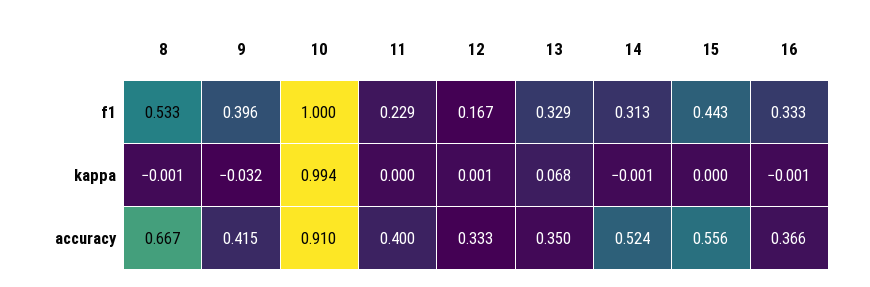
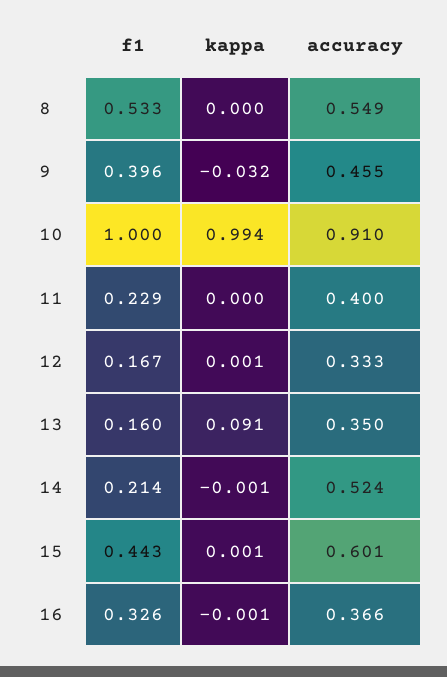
  {
    "8": {
      "f1": 0.533,
-     "kappa": -0.001,
+     "kappa": 0,
-     "accuracy": 0.667
+     "accuracy": 0.549
    },
    "9": {
      "f1": 0.396,
      "kappa": -0.032,
-     "accuracy": 0.415
+     "accuracy": 0.455
    },
    "10": {
      "f1": 1,
      "kappa": 0.994,
      "accuracy": 0.91
    },
    "11": {
      "f1": 0.229,
      "kappa": 0,
      "accuracy": 0.4
    },
    "12": {
      "f1": 0.167,
      "kappa": 0.001,
      "accuracy": 0.333
    },
    "13": {
-     "f1": 0.329,
+     "f1": 0.16,
-     "kappa": 0.068,
+     "kappa": 0.091,
      "accuracy": 0.35
    },
    "14": {
-     "f1": 0.313,
+     "f1": 0.214,
      "kappa": -0.001,
      "accuracy": 0.524
    },
    "15": {
      "f1": 0.443,
-     "kappa": 0,
+     "kappa": 0.001,
-     "accuracy": 0.556
+     "accuracy": 0.601
    },
    "16": {
-     "f1": 0.333,
+     "f1": 0.326,
      "kappa": -0.001,
      "accuracy": 0.366
    }
  }

